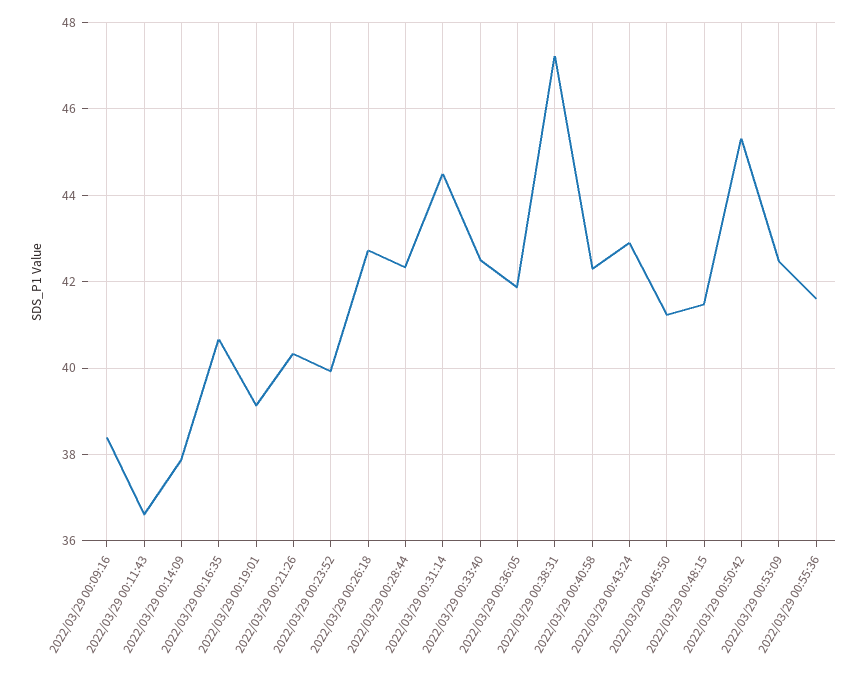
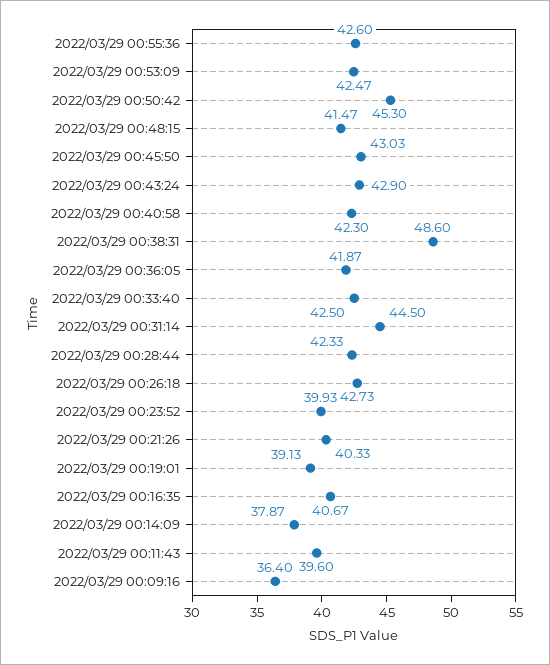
  {
-   "2022/03/29 00:09:16": 38.4,
+   "2022/03/29 00:09:16": 36.4,
-   "2022/03/29 00:11:43": 36.6,
+   "2022/03/29 00:11:43": 39.6,
    "2022/03/29 00:14:09": 37.87,
    "2022/03/29 00:16:35": 40.67,
    "2022/03/29 00:19:01": 39.13,
    "2022/03/29 00:21:26": 40.33,
    "2022/03/29 00:23:52": 39.93,
    "2022/03/29 00:26:18": 42.73,
    "2022/03/29 00:28:44": 42.33,
    "2022/03/29 00:31:14": 44.5,
    "2022/03/29 00:33:40": 42.5,
    "2022/03/29 00:36:05": 41.87,
-   "2022/03/29 00:38:31": 47.2,
+   "2022/03/29 00:38:31": 48.6,
    "2022/03/29 00:40:58": 42.3,
    "2022/03/29 00:43:24": 42.9,
-   "2022/03/29 00:45:50": 41.2,
+   "2022/03/29 00:45:50": 43.03,
    "2022/03/29 00:48:15": 41.47,
    "2022/03/29 00:50:42": 45.3,
    "2022/03/29 00:53:09": 42.47,
-   "2022/03/29 00:55:36": 41.6
+   "2022/03/29 00:55:36": 42.6
  }

